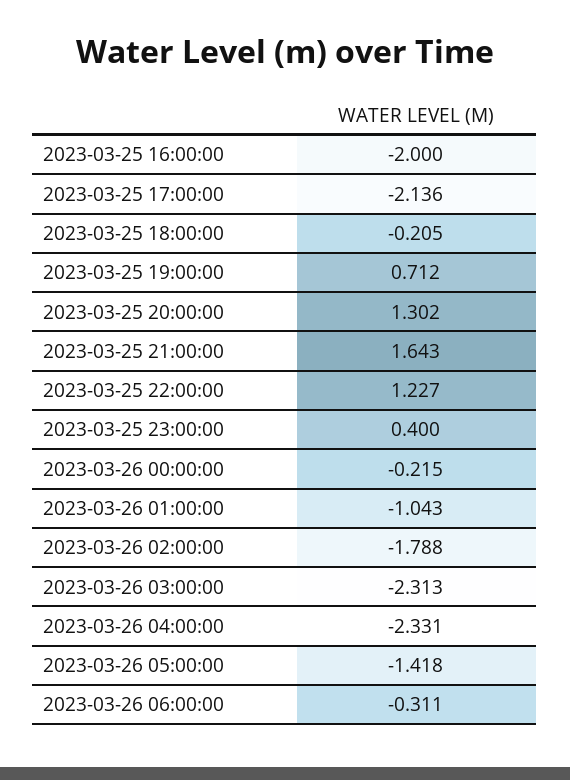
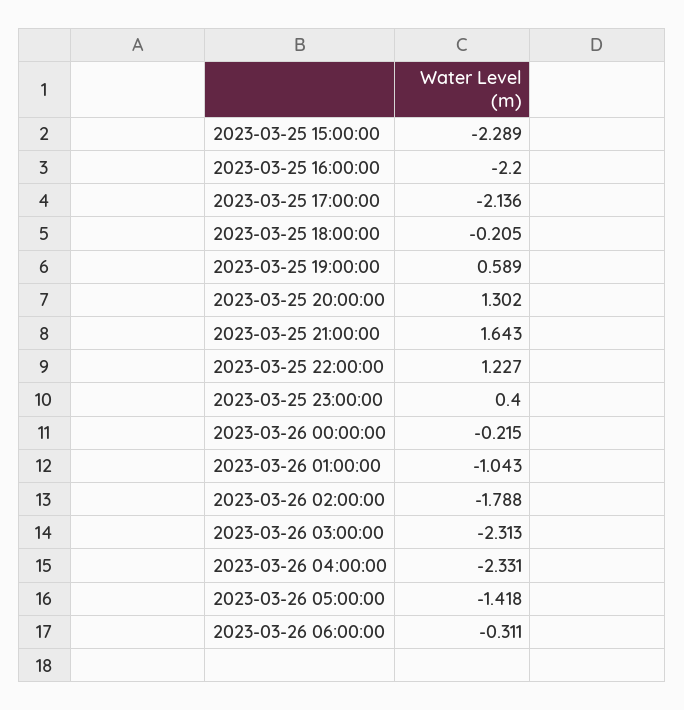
  {
-   "2023-03-25 16:00:00": -2,
+   "2023-03-25 16:00:00": -2.2,
    "2023-03-25 17:00:00": -2.136,
    "2023-03-25 18:00:00": -0.205,
-   "2023-03-25 19:00:00": 0.712,
+   "2023-03-25 19:00:00": 0.589,
    "2023-03-25 20:00:00": 1.302,
    "2023-03-25 21:00:00": 1.643,
    "2023-03-25 22:00:00": 1.227,
    "2023-03-25 23:00:00": 0.4,
    "2023-03-26 00:00:00": -0.215,
    "2023-03-26 01:00:00": -1.043,
    "2023-03-26 02:00:00": -1.788,
    "2023-03-26 03:00:00": -2.313,
    "2023-03-26 04:00:00": -2.331,
    "2023-03-26 05:00:00": -1.418,
-   "2023-03-26 06:00:00": -0.311
+   "2023-03-26 06:00:00": -0.311,
+   "2023-03-25 15:00:00": -2.289
  }

